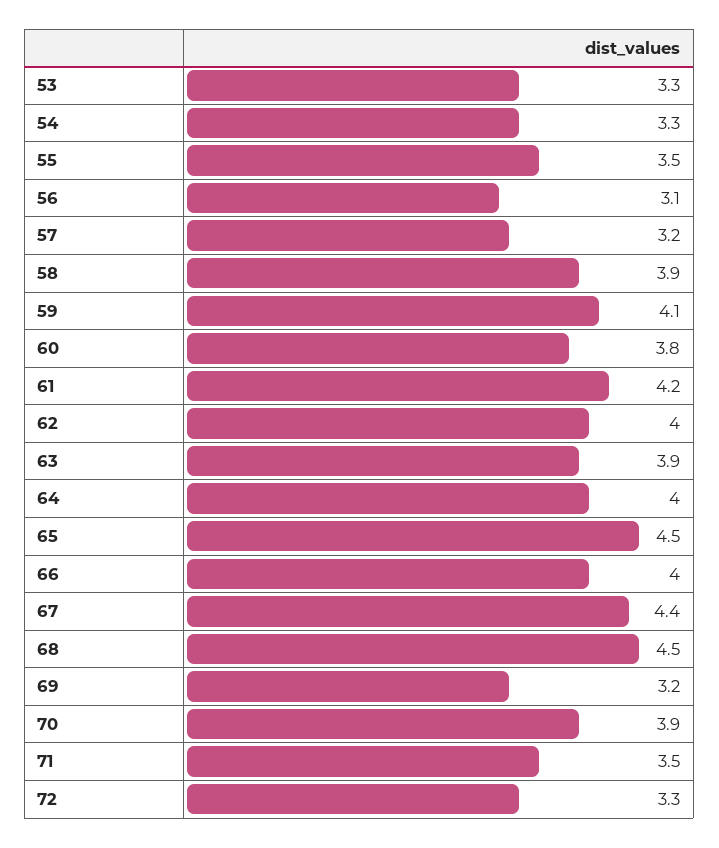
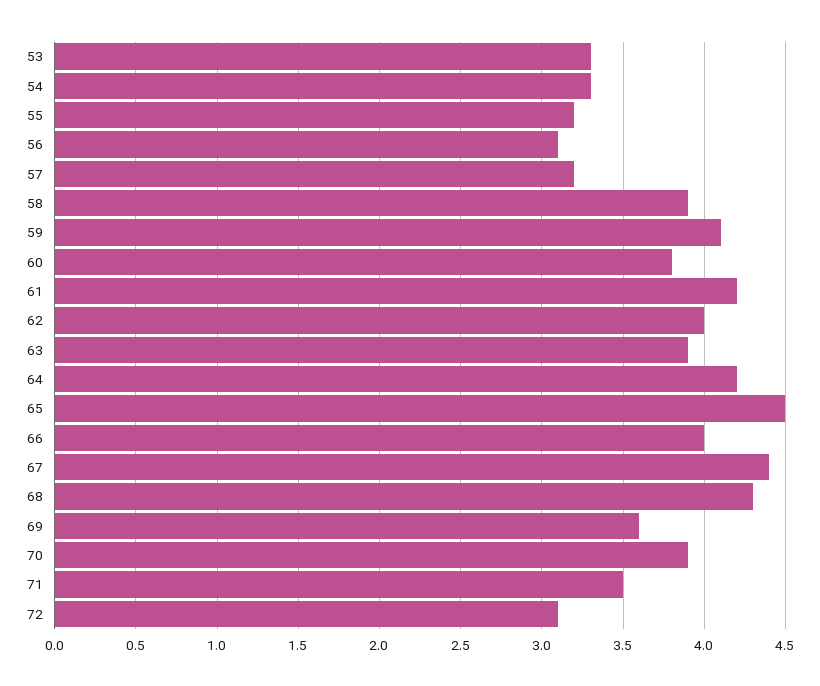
  {
    "53": 3.3,
    "54": 3.3,
-   "55": 3.5,
+   "55": 3.2,
    "56": 3.1,
    "57": 3.2,
    "58": 3.9,
    "59": 4.1,
    "60": 3.8,
    "61": 4.2,
    "62": 4,
    "63": 3.9,
-   "64": 4,
+   "64": 4.2,
    "65": 4.5,
    "66": 4,
    "67": 4.4,
-   "68": 4.5,
+   "68": 4.3,
-   "69": 3.2,
+   "69": 3.6,
    "70": 3.9,
    "71": 3.5,
-   "72": 3.3
+   "72": 3.1
  }

